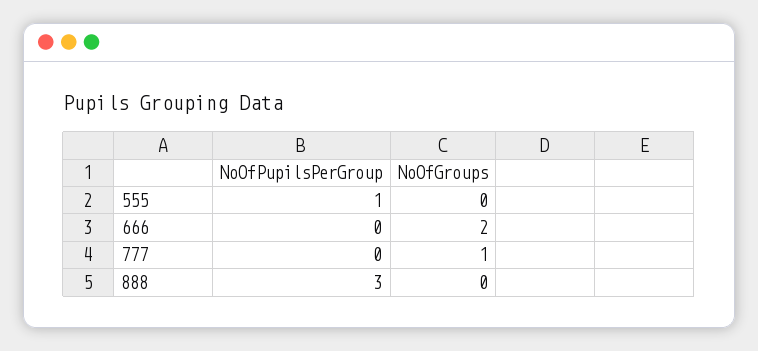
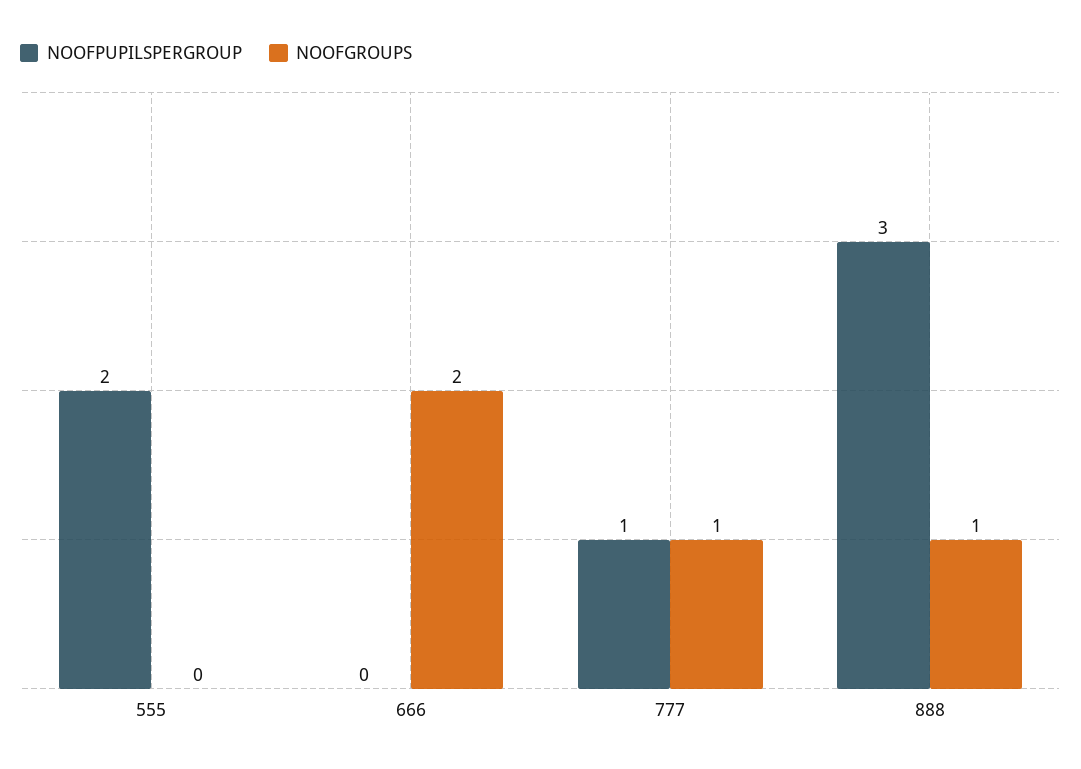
  {
    "NoOfPupilsPerGroup": {
-     "555": 1,
+     "555": 2,
      "666": 0,
-     "777": 0,
+     "777": 1,
      "888": 3
    },
    "NoOfGroups": {
      "555": 0,
      "666": 2,
      "777": 1,
-     "888": 0
+     "888": 1
    }
  }

